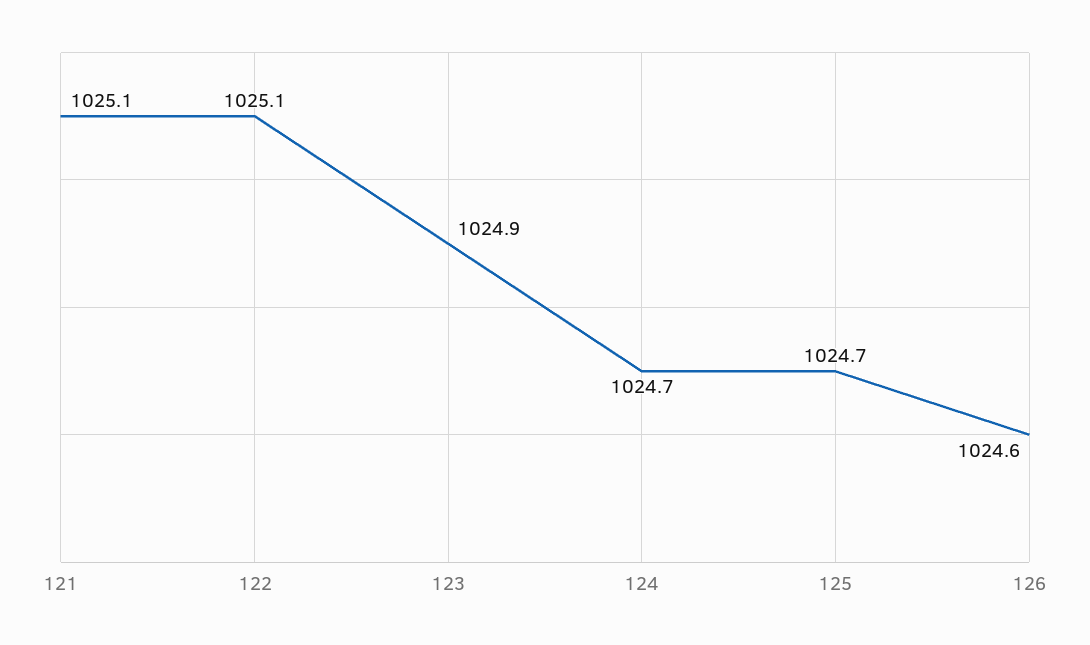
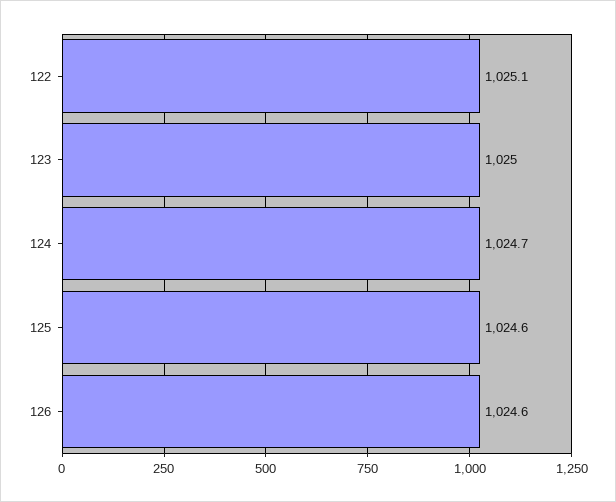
  {
-   "121": 1025.1,
    "122": 1025.1,
-   "123": 1024.9,
+   "123": 1025,
    "124": 1024.7,
-   "125": 1024.7,
+   "125": 1024.6,
    "126": 1024.6
  }

